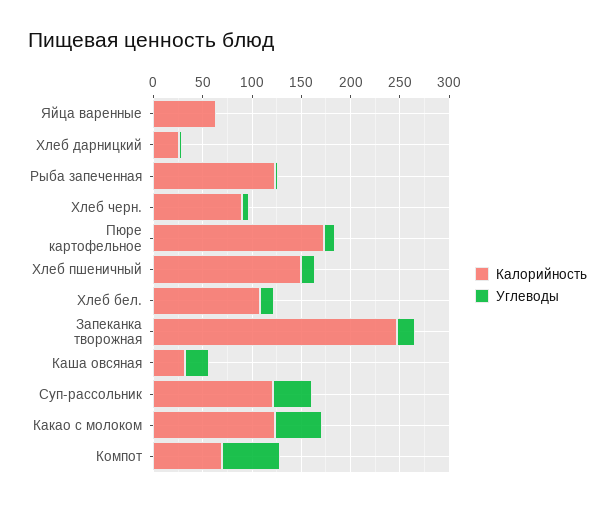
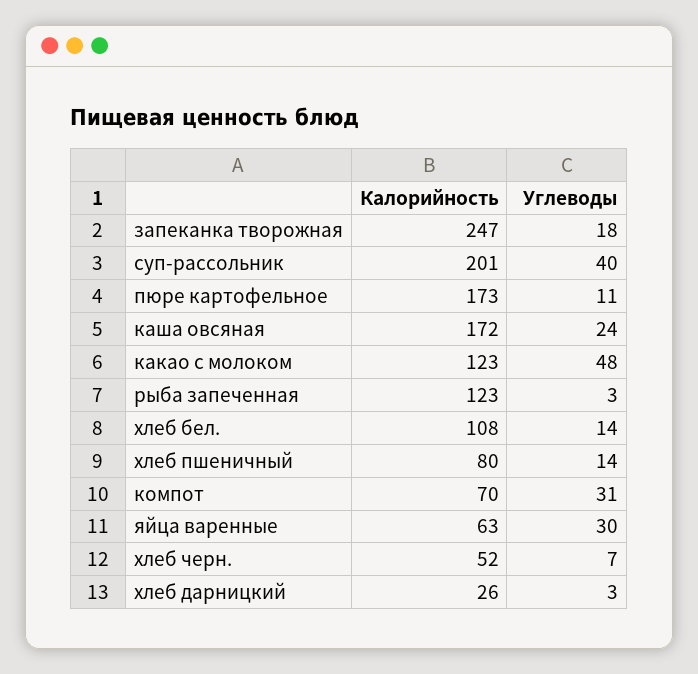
  {
    "Калорийность": {
      "Яйца варенные": 63,
      "Хлеб дарницкий": 26,
      "Рыба запеченная": 123,
-     "Хлеб черн.": 90,
+     "Хлеб черн.": 52,
      "Пюре картофельное": 173,
-     "Хлеб пшеничный": 150,
+     "Хлеб пшеничный": 80,
      "Хлеб бел.": 108,
      "Запеканка творожная": 247,
-     "Каша овсяная": 30,
+     "Каша овсяная": 172,
-     "Суп-рассольник": 120,
+     "Суп-рассольник": 201,
      "Какао с молоком": 123,
      "Компот": 70
    },
    "Углеводы": {
-     "Яйца варенные": 0,
+     "Яйца варенные": 30,
      "Хлеб дарницкий": 3,
      "Рыба запеченная": 3,
      "Хлеб черн.": 7,
      "Пюре картофельное": 11,
      "Хлеб пшеничный": 14,
      "Хлеб бел.": 14,
      "Запеканка творожная": 18,
      "Каша овсяная": 24,
      "Суп-рассольник": 40,
      "Какао с молоком": 48,
-     "Компот": 60
+     "Компот": 31
    }
  }

